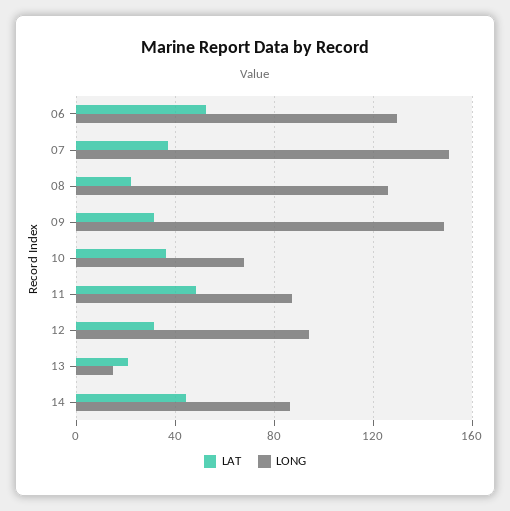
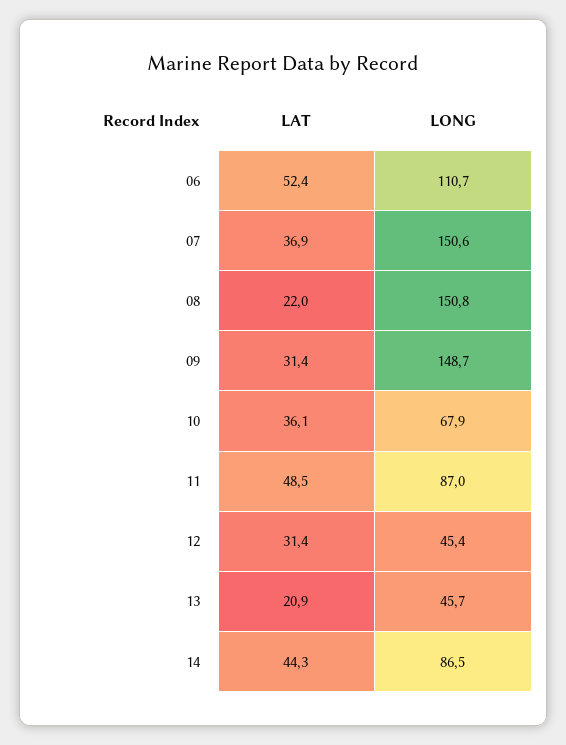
  {
    "LAT": {
      "06": 52.4,
      "07": 36.9,
      "08": 22,
      "09": 31.4,
      "10": 36.1,
      "11": 48.5,
      "12": 31.4,
      "13": 20.9,
      "14": 44.3
    },
    "LONG": {
-     "06": 130,
+     "06": 110.7,
      "07": 150.6,
-     "08": 125,
+     "08": 150.8,
      "09": 148.7,
      "10": 67.9,
      "11": 87,
-     "12": 95,
+     "12": 45.4,
-     "13": 15,
+     "13": 45.7,
      "14": 86.5
    }
  }

